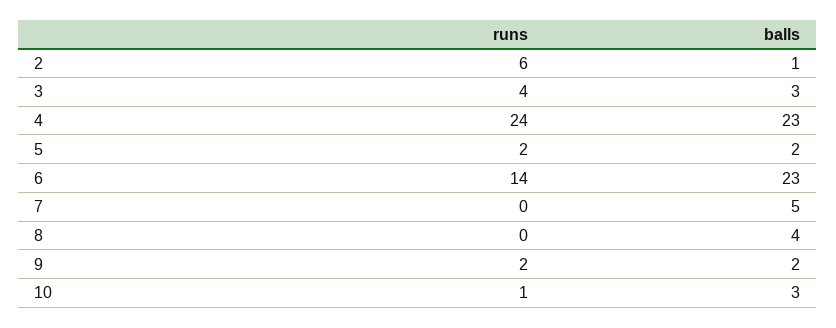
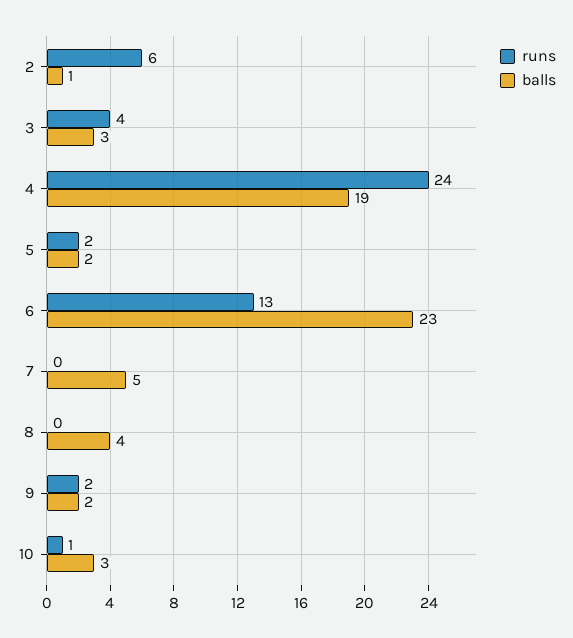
  {
    "runs": {
      "2": 6,
      "3": 4,
      "4": 24,
      "5": 2,
-     "6": 14,
+     "6": 13,
      "7": 0,
      "8": 0,
      "9": 2,
      "10": 1
    },
    "balls": {
      "2": 1,
      "3": 3,
-     "4": 23,
+     "4": 19,
      "5": 2,
      "6": 23,
      "7": 5,
      "8": 4,
      "9": 2,
      "10": 3
    }
  }

